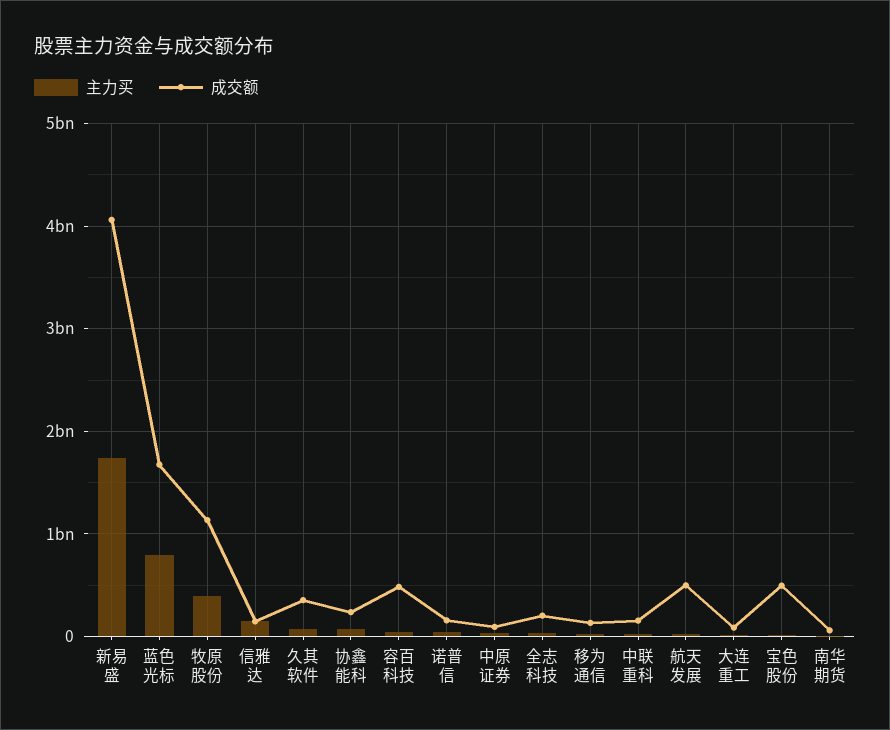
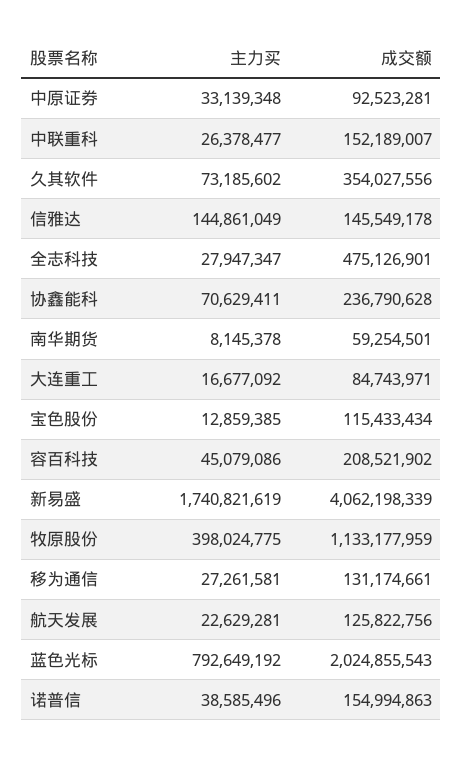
  {
    "主力买": {
      "新易盛": 1740821619,
      "蓝色光标": 792649192,
      "牧原股份": 398024775,
      "信雅达": 144861049,
      "久其软件": 73185602,
      "协鑫能科": 70629411,
      "容百科技": 45079086,
      "诺普信": 38585496,
      "中原证券": 33139348,
      "全志科技": 27947347,
      "移为通信": 27261581,
      "中联重科": 26378477,
      "航天发展": 22629281,
      "大连重工": 16677092,
      "宝色股份": 12859385,
      "南华期货": 8145378
    },
    "成交额": {
      "新易盛": 4062198339,
-     "蓝色光标": 1700000000,
+     "蓝色光标": 2024855543,
      "牧原股份": 1133177959,
      "信雅达": 145549178,
      "久其软件": 354027556,
      "协鑫能科": 236790628,
-     "容百科技": 500000000,
+     "容百科技": 208521902,
      "诺普信": 154994863,
      "中原证券": 92523281,
-     "全志科技": 200000000,
+     "全志科技": 475126901,
      "移为通信": 131174661,
      "中联重科": 152189007,
-     "航天发展": 500000000,
+     "航天发展": 125822756,
      "大连重工": 84743971,
-     "宝色股份": 500000000,
+     "宝色股份": 115433434,
      "南华期货": 59254501
    }
  }

